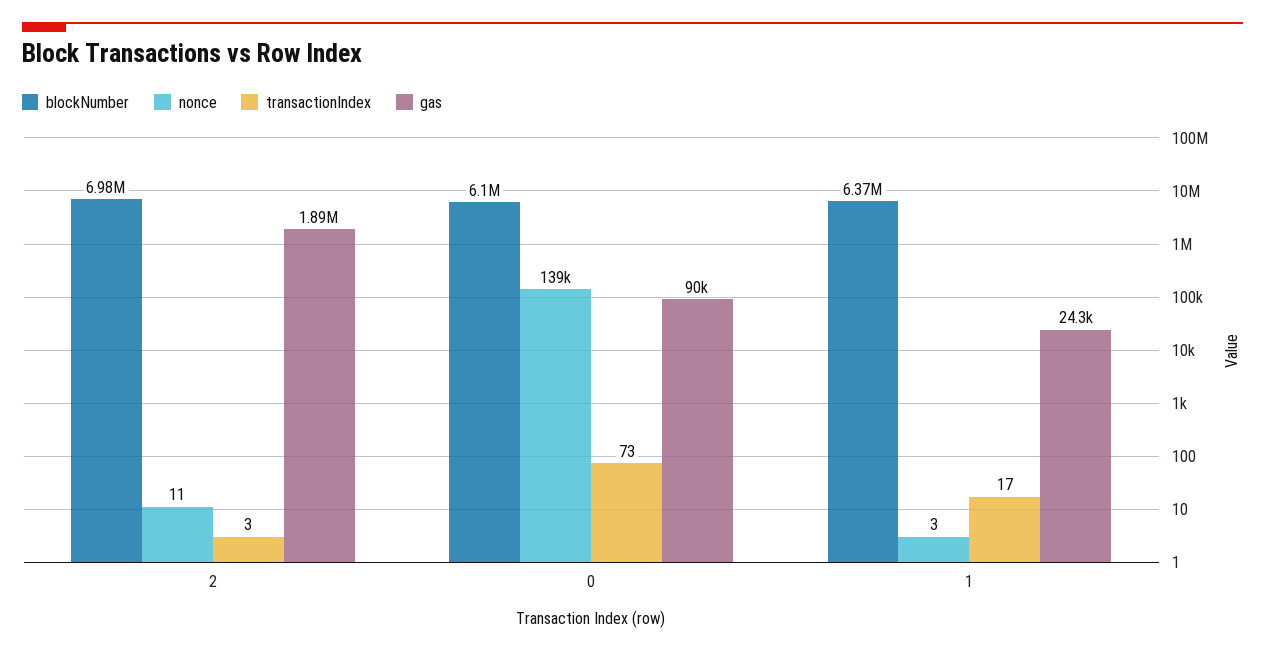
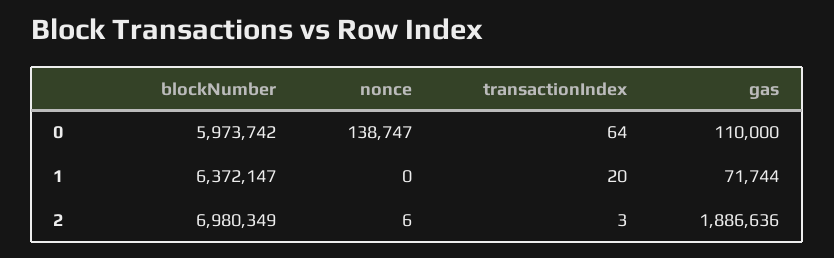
  {
    "blockNumber": {
      "2": 6980349,
-     "0": 6100000,
+     "0": 5973742,
      "1": 6372147
    },
    "nonce": {
-     "2": 11,
+     "2": 6,
      "0": 138747,
-     "1": 3
+     "1": 0
    },
    "transactionIndex": {
      "2": 3,
-     "0": 73,
+     "0": 64,
-     "1": 17
+     "1": 20
    },
    "gas": {
      "2": 1886636,
-     "0": 90000,
+     "0": 110000,
-     "1": 24300
+     "1": 71744
    }
  }

